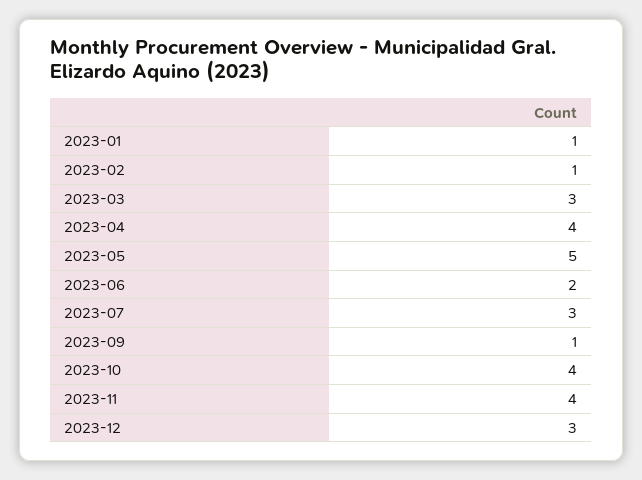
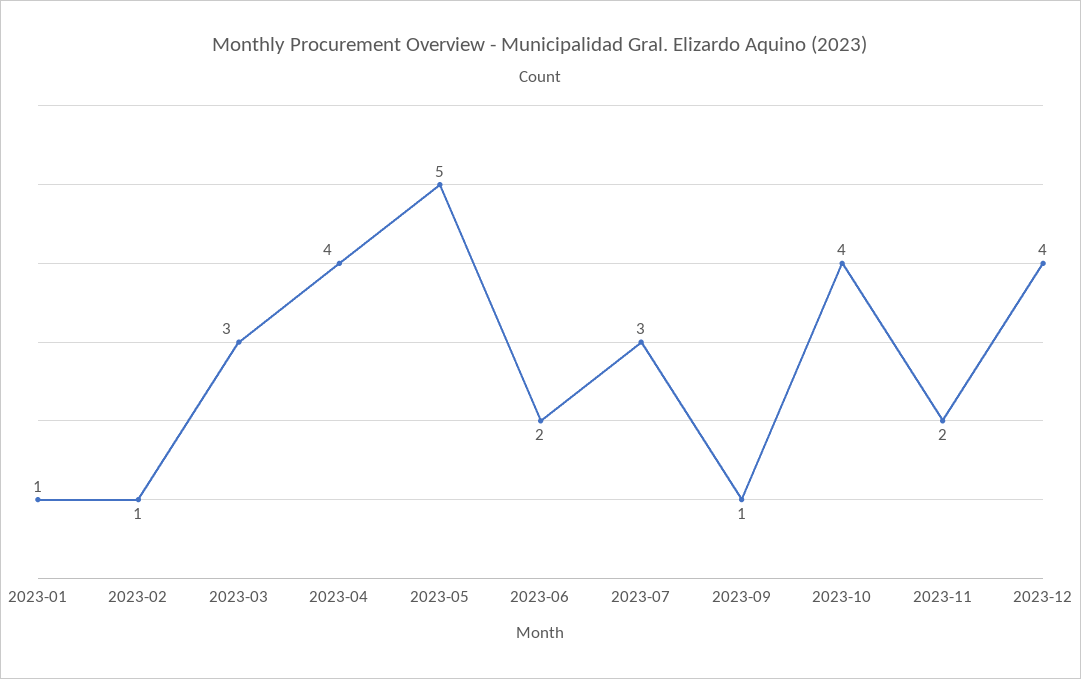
  {
    "2023-01": 1,
    "2023-02": 1,
    "2023-03": 3,
    "2023-04": 4,
    "2023-05": 5,
    "2023-06": 2,
    "2023-07": 3,
    "2023-09": 1,
    "2023-10": 4,
-   "2023-11": 4,
+   "2023-11": 2,
-   "2023-12": 3
+   "2023-12": 4
  }

